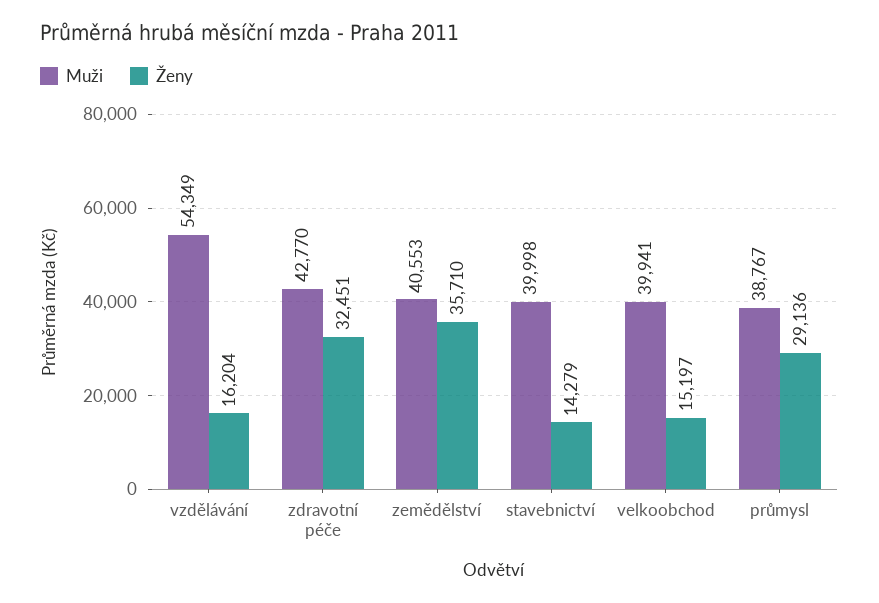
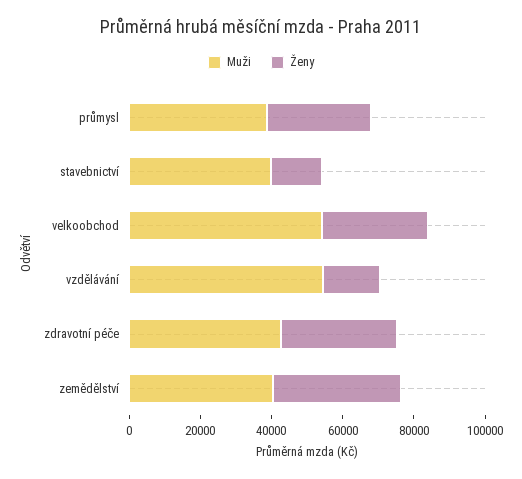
  {
    "Muži": {
      "vzdělávání": 54349,
      "zdravotní péče": 42770,
      "zemědělství": 40553,
      "stavebnictví": 39998,
-     "velkoobchod": 39941,
+     "velkoobchod": 55000,
      "průmysl": 38767
    },
    "Ženy": {
      "vzdělávání": 16204,
      "zdravotní péče": 32451,
      "zemědělství": 35710,
      "stavebnictví": 14279,
-     "velkoobchod": 15197,
+     "velkoobchod": 30000,
      "průmysl": 29136
    }
  }

